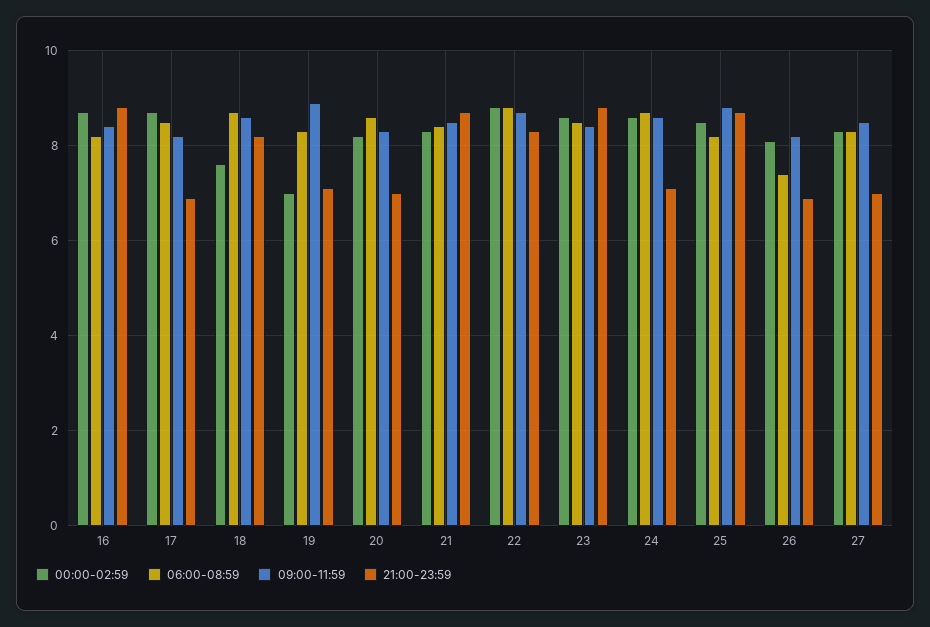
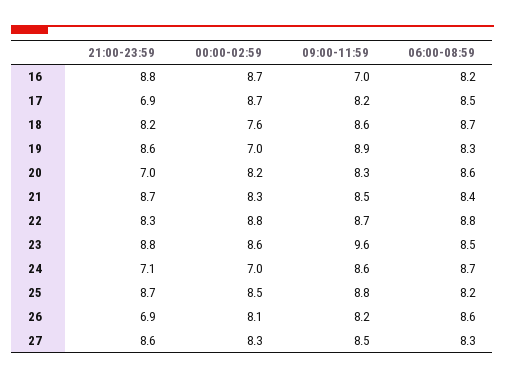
  {
    "00:00-02:59": {
      "16": 8.7,
      "17": 8.7,
      "18": 7.6,
      "19": 7,
      "20": 8.2,
      "21": 8.3,
      "22": 8.8,
      "23": 8.6,
-     "24": 8.5,
+     "24": 7,
      "25": 8.5,
      "26": 8.1,
      "27": 8.3
    },
    "06:00-08:59": {
      "16": 8.2,
      "17": 8.5,
      "18": 8.7,
      "19": 8.3,
      "20": 8.6,
      "21": 8.4,
      "22": 8.8,
      "23": 8.5,
      "24": 8.7,
      "25": 8.2,
-     "26": 7.5,
+     "26": 8.6,
      "27": 8.3
    },
    "09:00-11:59": {
-     "16": 8.5,
+     "16": 7,
      "17": 8.2,
      "18": 8.6,
      "19": 8.9,
      "20": 8.3,
      "21": 8.5,
      "22": 8.7,
-     "23": 8.5,
+     "23": 9.6,
      "24": 8.6,
      "25": 8.8,
      "26": 8.2,
      "27": 8.5
    },
    "21:00-23:59": {
      "16": 8.8,
      "17": 6.9,
      "18": 8.2,
-     "19": 7,
+     "19": 8.6,
      "20": 7,
      "21": 8.7,
      "22": 8.3,
      "23": 8.8,
      "24": 7.1,
      "25": 8.7,
      "26": 6.9,
-     "27": 7
+     "27": 8.6
    }
  }

